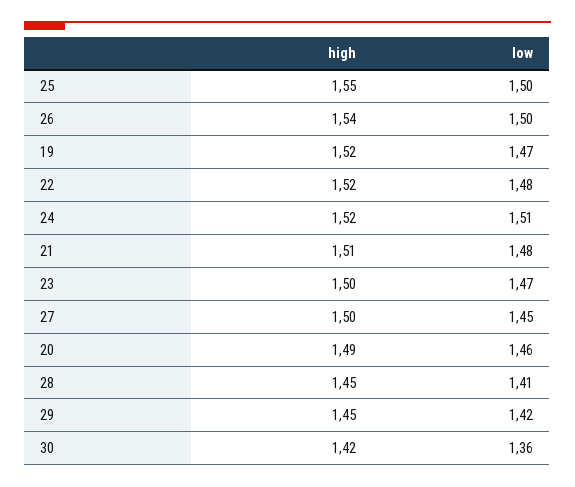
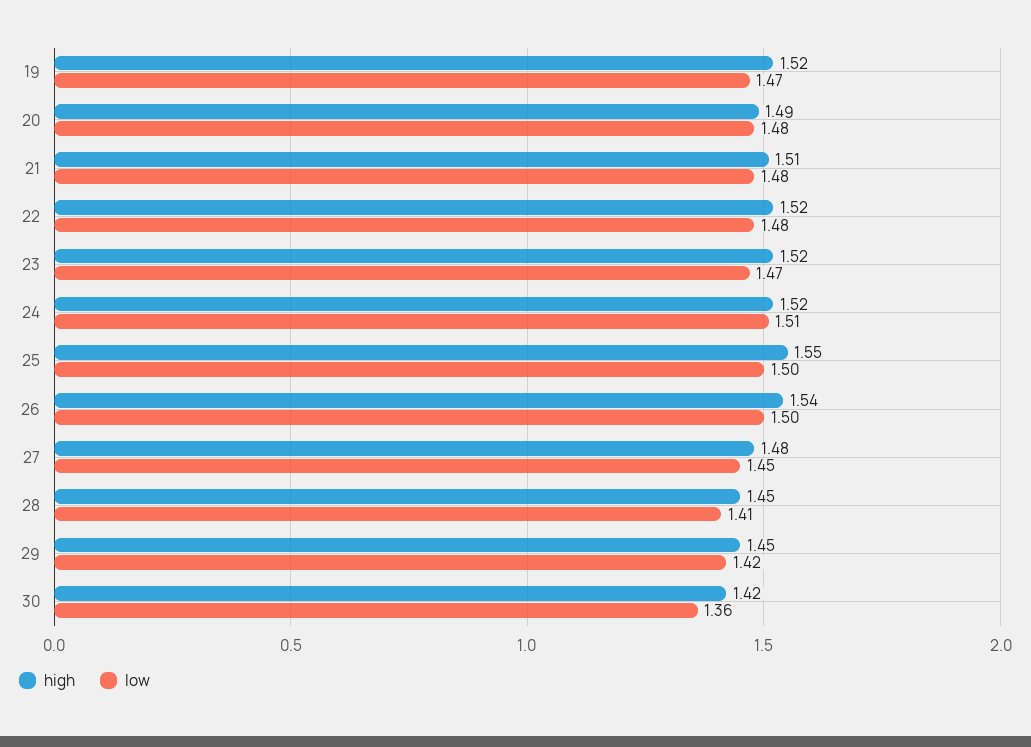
  {
    "high": {
      "25": 1.55,
      "26": 1.54,
      "19": 1.52,
      "22": 1.52,
      "24": 1.52,
      "21": 1.51,
-     "23": 1.5,
+     "23": 1.52,
-     "27": 1.5,
+     "27": 1.48,
      "20": 1.49,
      "28": 1.45,
      "29": 1.45,
      "30": 1.42
    },
    "low": {
      "25": 1.5,
      "26": 1.5,
      "19": 1.47,
      "22": 1.48,
      "24": 1.51,
      "21": 1.48,
      "23": 1.47,
      "27": 1.45,
-     "20": 1.46,
+     "20": 1.48,
      "28": 1.41,
      "29": 1.42,
      "30": 1.36
    }
  }

